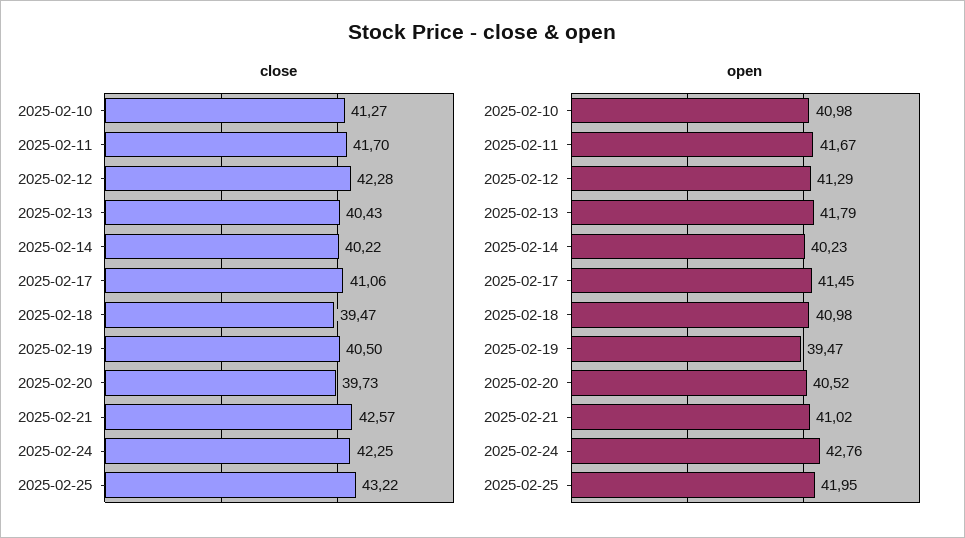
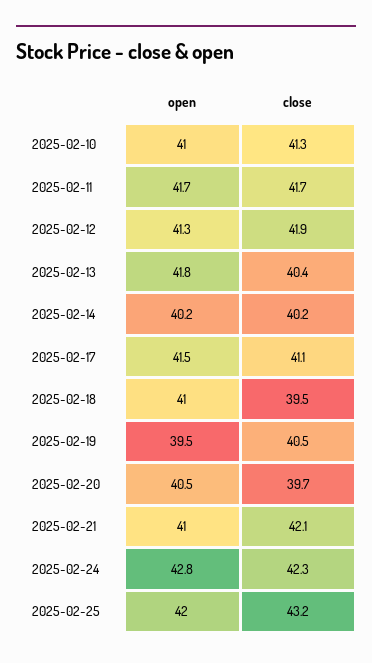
  {
    "close": {
      "2025-02-10": 41.27,
      "2025-02-11": 41.7,
-     "2025-02-12": 42.28,
+     "2025-02-12": 41.9,
      "2025-02-13": 40.43,
      "2025-02-14": 40.22,
      "2025-02-17": 41.06,
      "2025-02-18": 39.47,
      "2025-02-19": 40.5,
      "2025-02-20": 39.73,
-     "2025-02-21": 42.57,
+     "2025-02-21": 42.1,
      "2025-02-24": 42.25,
      "2025-02-25": 43.22
    },
    "open": {
      "2025-02-10": 40.98,
      "2025-02-11": 41.67,
      "2025-02-12": 41.29,
      "2025-02-13": 41.79,
      "2025-02-14": 40.23,
      "2025-02-17": 41.45,
      "2025-02-18": 40.98,
      "2025-02-19": 39.47,
      "2025-02-20": 40.52,
      "2025-02-21": 41.02,
      "2025-02-24": 42.76,
      "2025-02-25": 41.95
    }
  }

